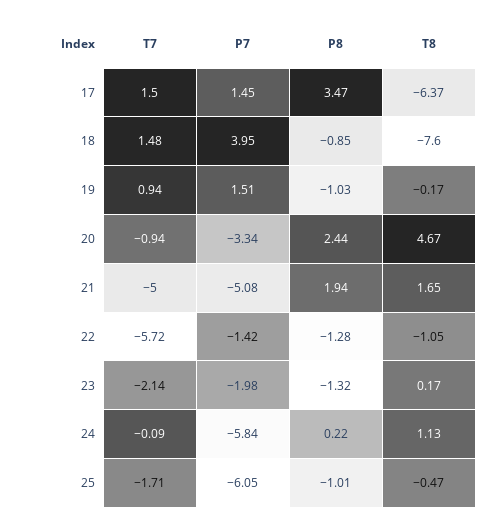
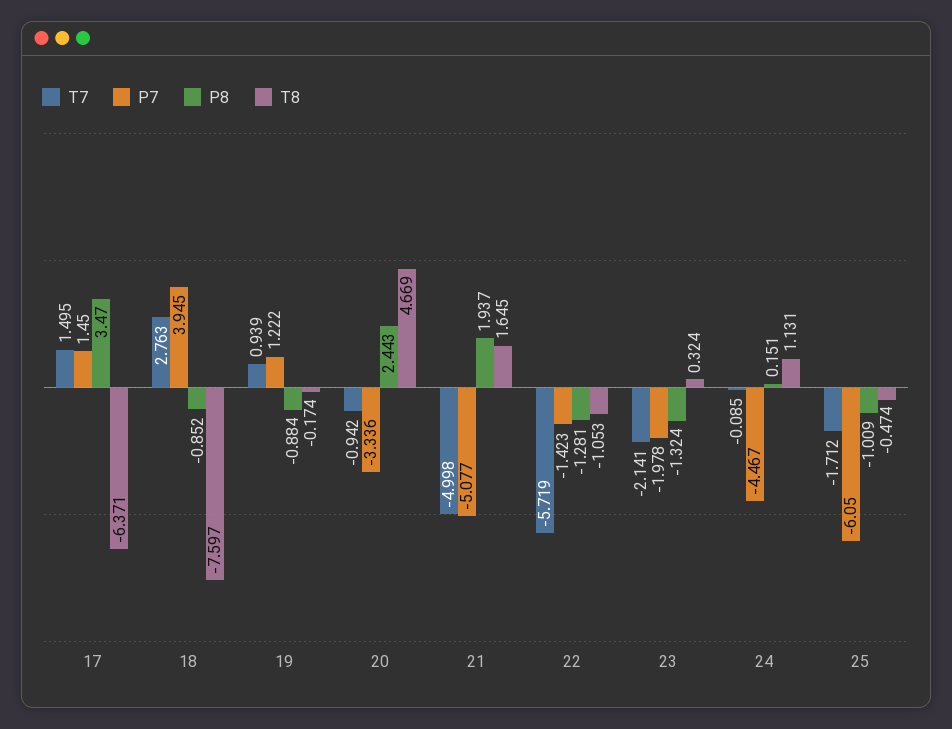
  {
    "T7": {
      "17": 1.495,
-     "18": 1.48,
+     "18": 2.763,
      "19": 0.939,
      "20": -0.942,
      "21": -4.998,
      "22": -5.719,
      "23": -2.141,
      "24": -0.085,
      "25": -1.712
    },
    "P7": {
      "17": 1.45,
      "18": 3.945,
-     "19": 1.51,
+     "19": 1.222,
      "20": -3.336,
      "21": -5.077,
      "22": -1.423,
      "23": -1.978,
-     "24": -5.84,
+     "24": -4.467,
      "25": -6.05
    },
    "P8": {
      "17": 3.47,
      "18": -0.852,
-     "19": -1.03,
+     "19": -0.884,
      "20": 2.443,
      "21": 1.937,
      "22": -1.281,
      "23": -1.324,
-     "24": 0.22,
+     "24": 0.151,
      "25": -1.009
    },
    "T8": {
      "17": -6.371,
      "18": -7.597,
      "19": -0.174,
      "20": 4.669,
      "21": 1.645,
      "22": -1.053,
-     "23": 0.17,
+     "23": 0.324,
      "24": 1.131,
      "25": -0.474
    }
  }

